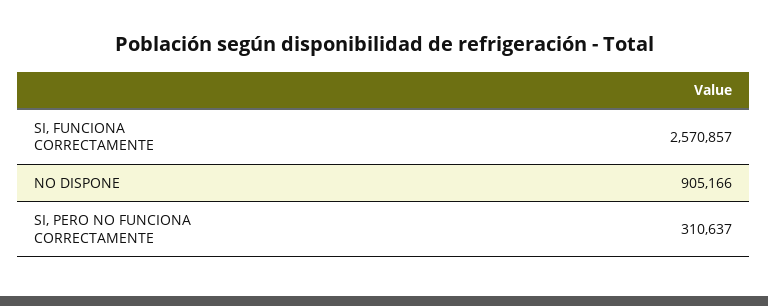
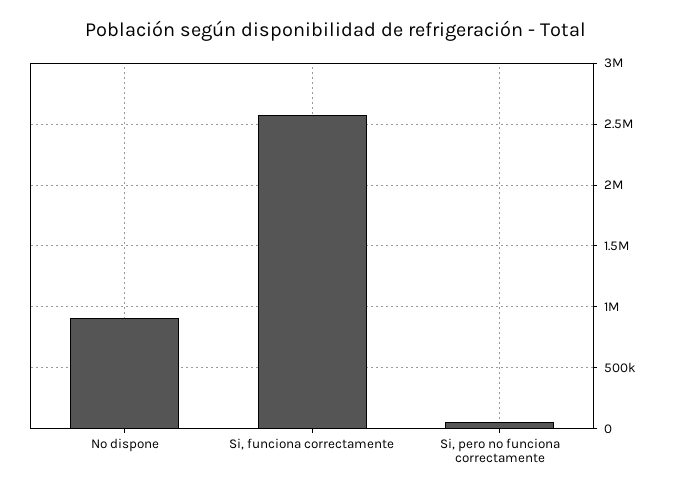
  {
    "SI, FUNCIONA CORRECTAMENTE": 2570857,
    "NO DISPONE": 905166,
-   "SI, PERO NO FUNCIONA CORRECTAMENTE": 310637
+   "SI, PERO NO FUNCIONA CORRECTAMENTE": 50000
  }

